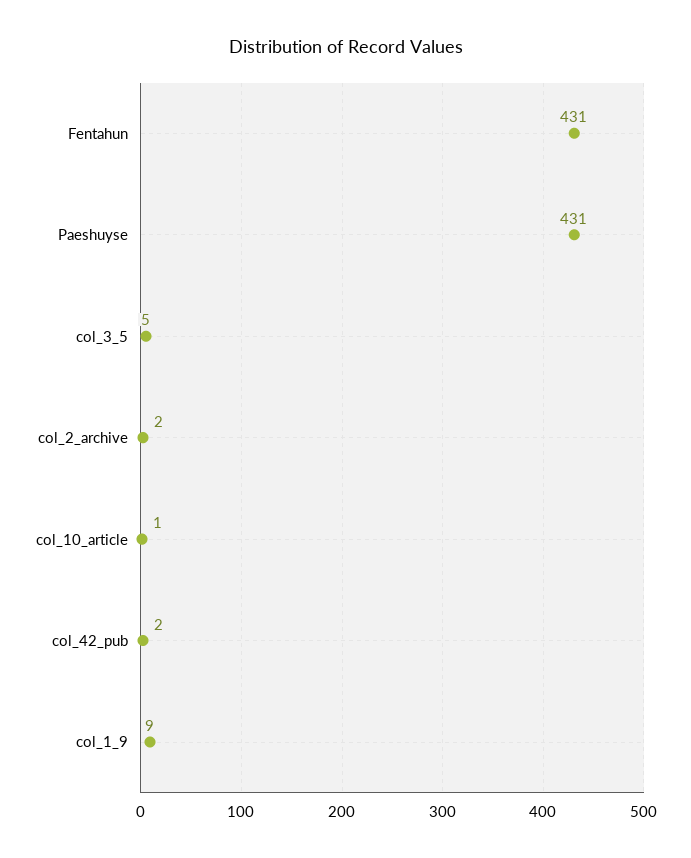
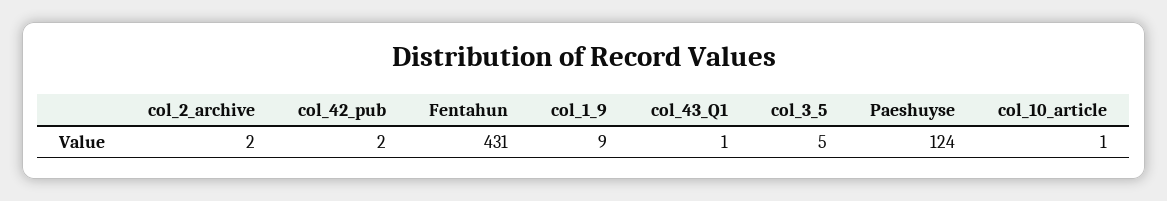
  {
    "Fentahun": 431,
-   "Paeshuyse": 431,
+   "Paeshuyse": 124,
    "col_3_5": 5,
    "col_2_archive": 2,
    "col_10_article": 1,
    "col_42_pub": 2,
-   "col_1_9": 9
+   "col_1_9": 9,
+   "col_43_Q1": 1
  }

